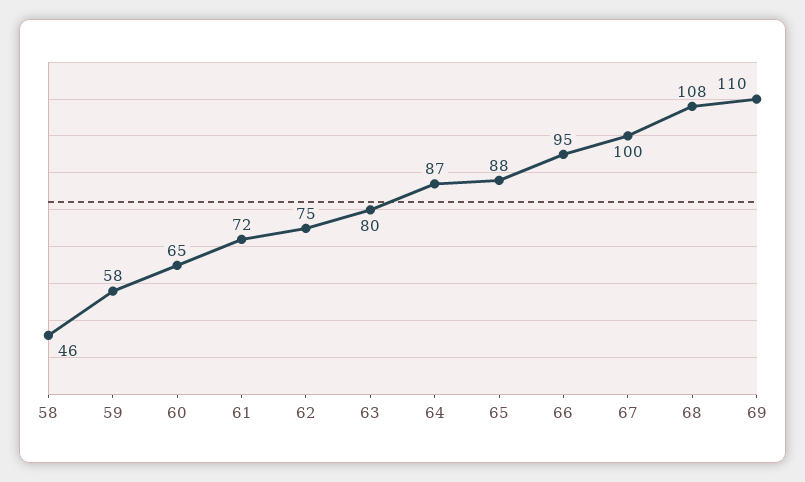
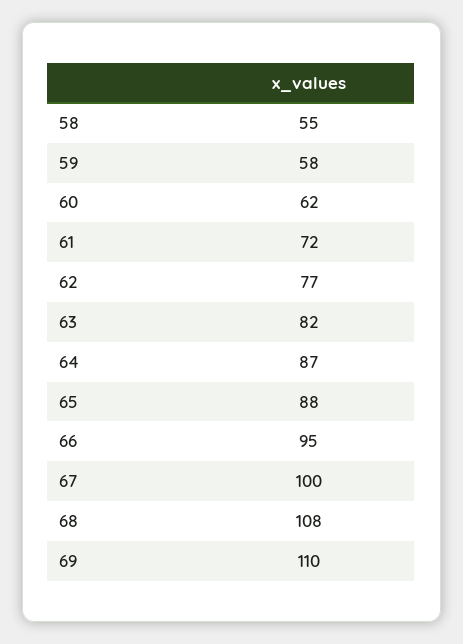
  {
-   "58": 46,
+   "58": 55,
    "59": 58,
-   "60": 65,
+   "60": 62,
    "61": 72,
-   "62": 75,
+   "62": 77,
-   "63": 80,
+   "63": 82,
    "64": 87,
    "65": 88,
    "66": 95,
    "67": 100,
    "68": 108,
    "69": 110
  }

